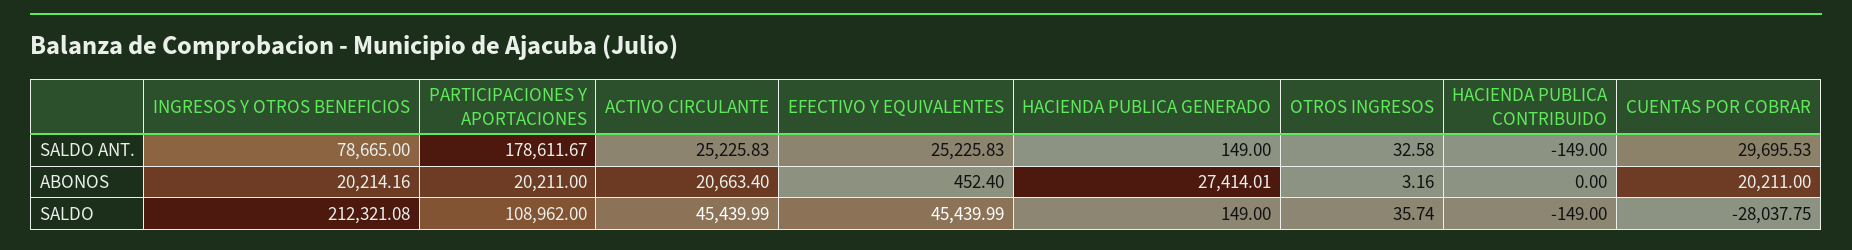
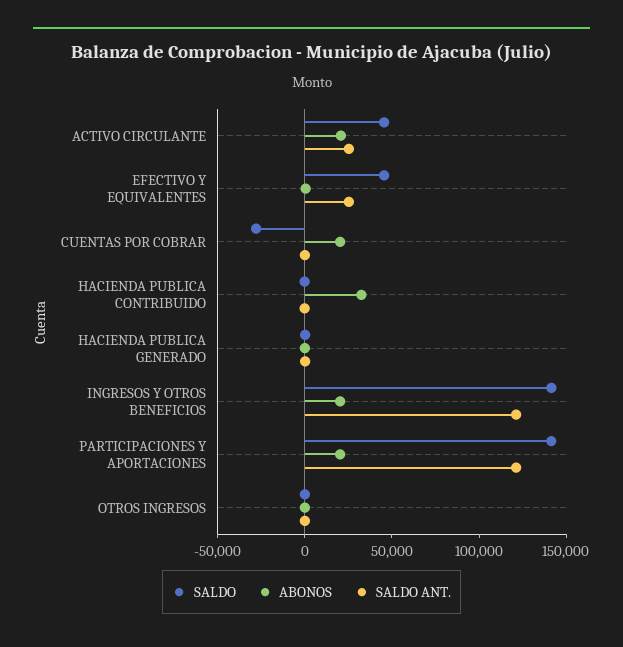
  {
    "SALDO ANT.": {
-     "INGRESOS Y OTROS BENEFICIOS": 78665,
+     "INGRESOS Y OTROS BENEFICIOS": 120000,
-     "PARTICIPACIONES Y APORTACIONES": 178611.67,
+     "PARTICIPACIONES Y APORTACIONES": 120000,
      "ACTIVO CIRCULANTE": 25225.83,
      "EFECTIVO Y EQUIVALENTES": 25225.83,
      "HACIENDA PUBLICA GENERADO": 149,
      "OTROS INGRESOS": 32.58,
      "HACIENDA PUBLICA CONTRIBUIDO": -149,
-     "CUENTAS POR COBRAR": 29695.53
+     "CUENTAS POR COBRAR": 0
    },
    "ABONOS": {
      "INGRESOS Y OTROS BENEFICIOS": 20214.16,
      "PARTICIPACIONES Y APORTACIONES": 20211,
      "ACTIVO CIRCULANTE": 20663.4,
      "EFECTIVO Y EQUIVALENTES": 452.4,
-     "HACIENDA PUBLICA GENERADO": 27414.01,
+     "HACIENDA PUBLICA GENERADO": 0,
      "OTROS INGRESOS": 3.16,
-     "HACIENDA PUBLICA CONTRIBUIDO": 0,
+     "HACIENDA PUBLICA CONTRIBUIDO": 30000,
      "CUENTAS POR COBRAR": 20211
    },
    "SALDO": {
-     "INGRESOS Y OTROS BENEFICIOS": 212321.08,
+     "INGRESOS Y OTROS BENEFICIOS": 140000,
-     "PARTICIPACIONES Y APORTACIONES": 108962,
+     "PARTICIPACIONES Y APORTACIONES": 140000,
      "ACTIVO CIRCULANTE": 45439.99,
      "EFECTIVO Y EQUIVALENTES": 45439.99,
      "HACIENDA PUBLICA GENERADO": 149,
      "OTROS INGRESOS": 35.74,
      "HACIENDA PUBLICA CONTRIBUIDO": -149,
      "CUENTAS POR COBRAR": -28037.75
    }
  }

